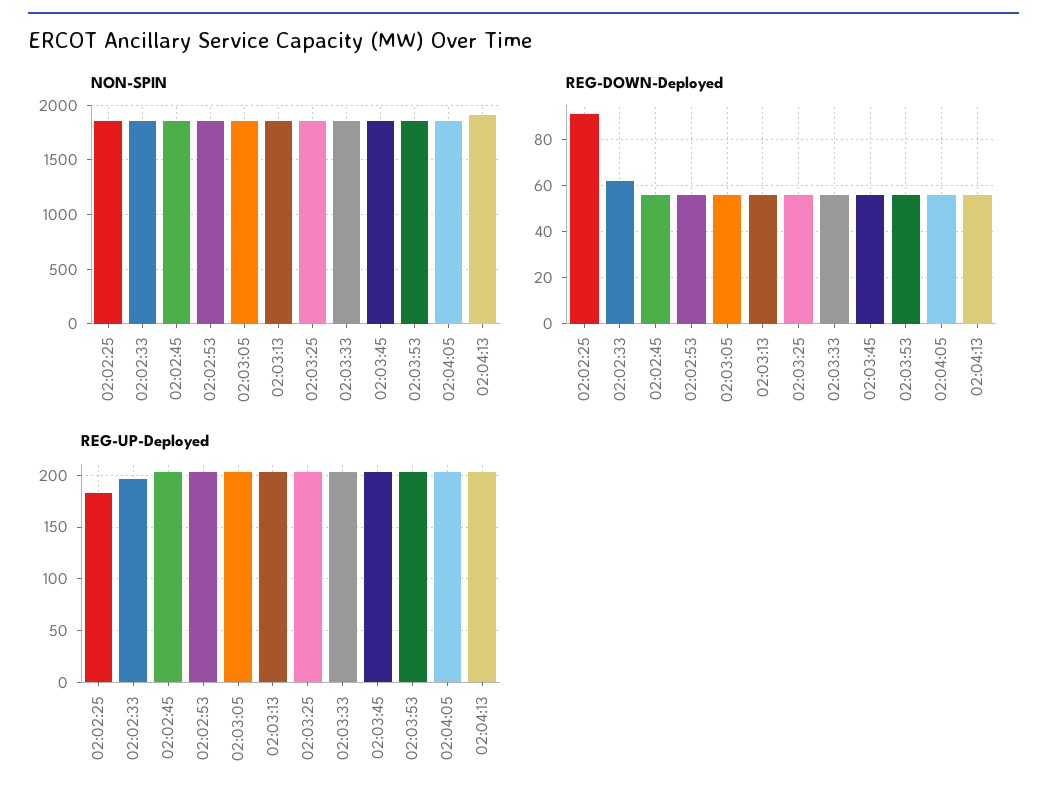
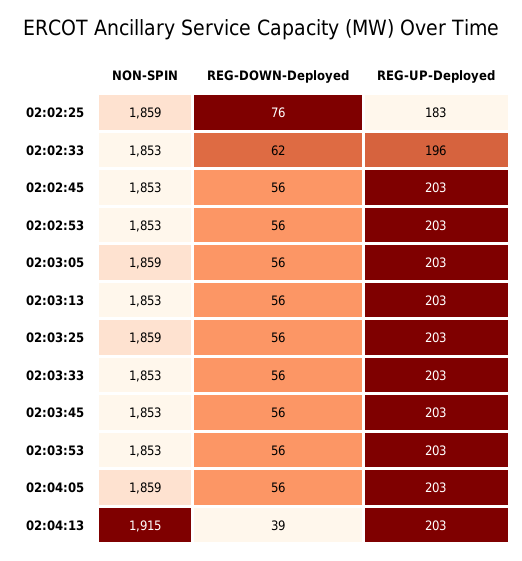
  {
    "NON-SPIN": {
      "02:02:25": 1859,
      "02:02:33": 1853,
      "02:02:45": 1853,
      "02:02:53": 1853,
      "02:03:05": 1859,
      "02:03:13": 1853,
      "02:03:25": 1859,
      "02:03:33": 1853,
      "02:03:45": 1853,
      "02:03:53": 1853,
      "02:04:05": 1859,
      "02:04:13": 1915
    },
    "REG-DOWN-Deployed": {
-     "02:02:25": 90,
+     "02:02:25": 76,
      "02:02:33": 62,
      "02:02:45": 56,
      "02:02:53": 56,
      "02:03:05": 56,
      "02:03:13": 56,
      "02:03:25": 56,
      "02:03:33": 56,
      "02:03:45": 56,
      "02:03:53": 56,
      "02:04:05": 56,
-     "02:04:13": 55
+     "02:04:13": 39
    },
    "REG-UP-Deployed": {
      "02:02:25": 183,
      "02:02:33": 196,
      "02:02:45": 203,
      "02:02:53": 203,
      "02:03:05": 203,
      "02:03:13": 203,
      "02:03:25": 203,
      "02:03:33": 203,
      "02:03:45": 203,
      "02:03:53": 203,
      "02:04:05": 203,
      "02:04:13": 203
    }
  }

